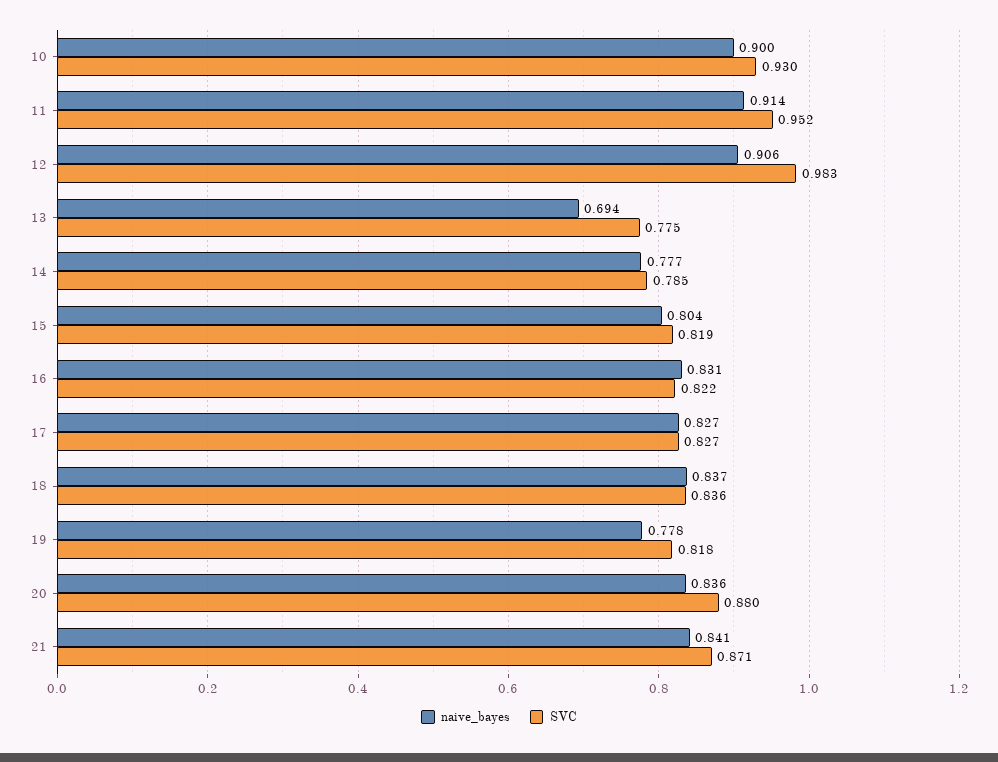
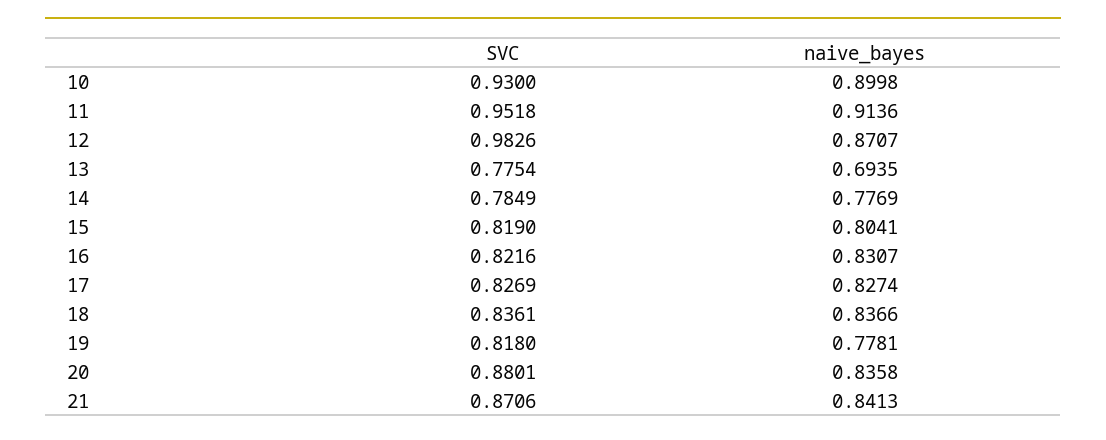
  {
    "naive_bayes": {
      "10": 0.8998,
      "11": 0.9136,
-     "12": 0.906,
+     "12": 0.8707,
      "13": 0.6935,
      "14": 0.7769,
      "15": 0.8041,
      "16": 0.8307,
      "17": 0.8274,
      "18": 0.8366,
      "19": 0.7781,
      "20": 0.8358,
      "21": 0.8413
    },
    "SVC": {
      "10": 0.93,
      "11": 0.9518,
      "12": 0.9826,
      "13": 0.7754,
      "14": 0.7849,
      "15": 0.819,
      "16": 0.8216,
      "17": 0.8269,
      "18": 0.8361,
      "19": 0.818,
      "20": 0.8801,
      "21": 0.8706
    }
  }

